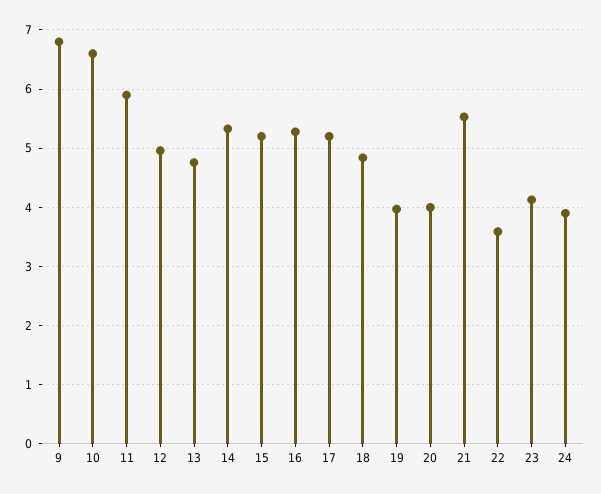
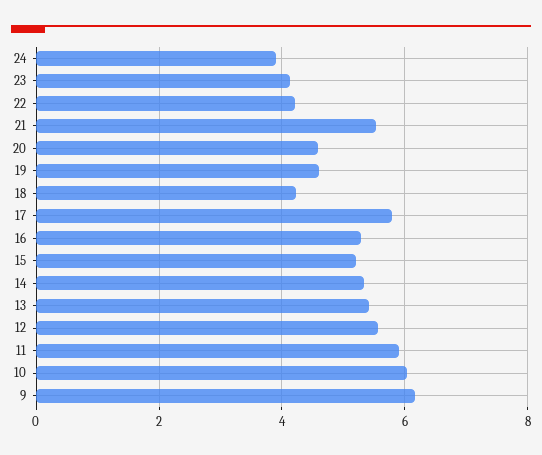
  {
-   "9": 6.8,
+   "9": 6.2,
-   "10": 6.6,
+   "10": 6,
    "11": 6,
-   "12": 5,
+   "12": 5.6,
-   "13": 4.8,
+   "13": 5.4,
    "14": 5.4,
    "15": 5.2,
    "16": 5.2,
-   "17": 5.2,
+   "17": 5.8,
-   "18": 4.8,
+   "18": 4.2,
-   "19": 4,
+   "19": 4.6,
-   "20": 4,
+   "20": 4.6,
    "21": 5.6,
-   "22": 3.6,
+   "22": 4.2,
    "23": 4.2,
    "24": 4
  }

